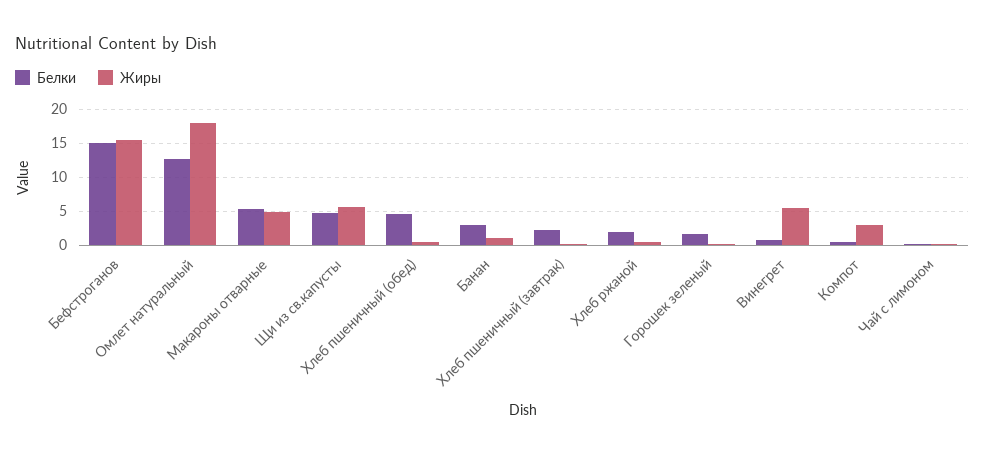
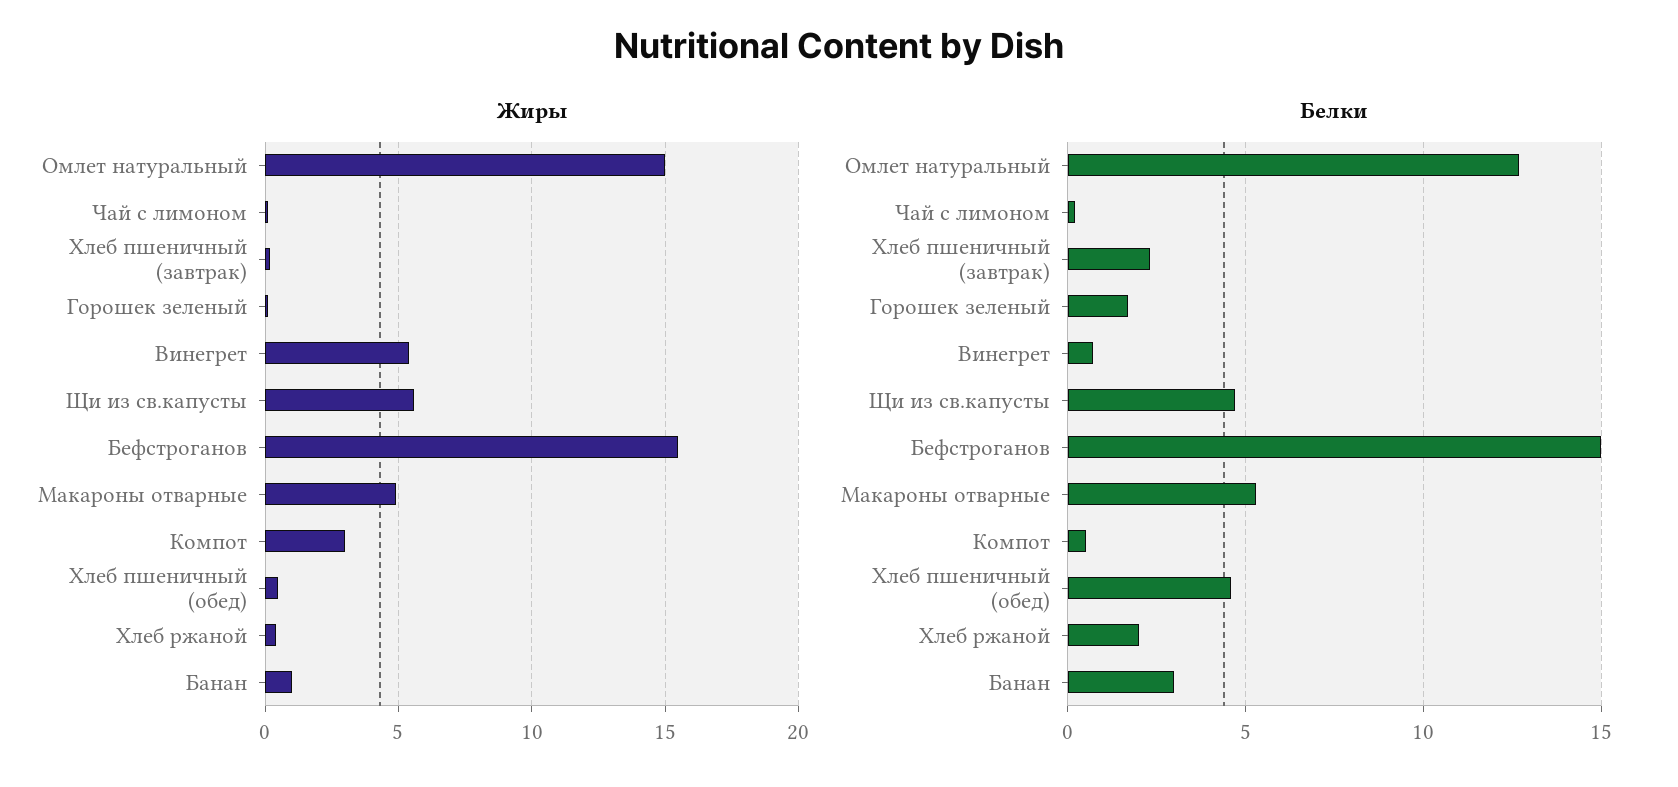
  {
    "Белки": {
      "Бефстроганов": 15,
      "Омлет натуральный": 12.5,
      "Макароны отварные": 5.5,
      "Щи из св.капусты": 4.5,
      "Хлеб пшеничный (обед)": 4.5,
      "Банан": 3,
      "Хлеб пшеничный (завтрак)": 2.5,
      "Хлеб ржаной": 2,
      "Горошек зеленый": 1.5,
      "Винегрет": 0.5,
      "Компот": 0.5,
      "Чай с лимоном": 0
    },
    "Жиры": {
      "Бефстроганов": 15.5,
-     "Омлет натуральный": 18,
+     "Омлет натуральный": 15,
      "Макароны отварные": 5,
      "Щи из св.капусты": 5.5,
      "Хлеб пшеничный (обед)": 0.5,
      "Банан": 1,
      "Хлеб пшеничный (завтрак)": 0,
      "Хлеб ржаной": 0.5,
      "Горошек зеленый": 0,
      "Винегрет": 5.5,
      "Компот": 3,
      "Чай с лимоном": 0
    }
  }

